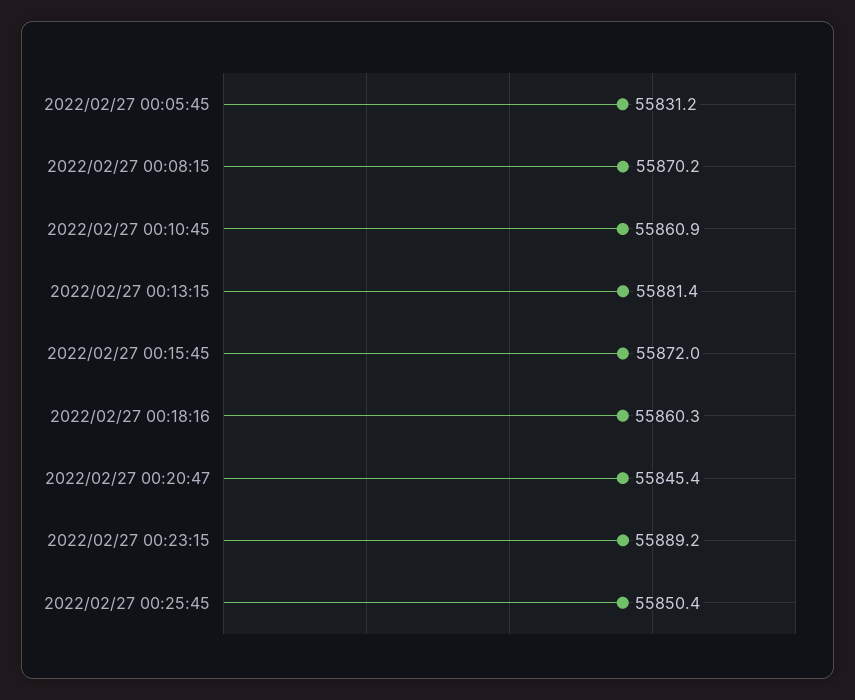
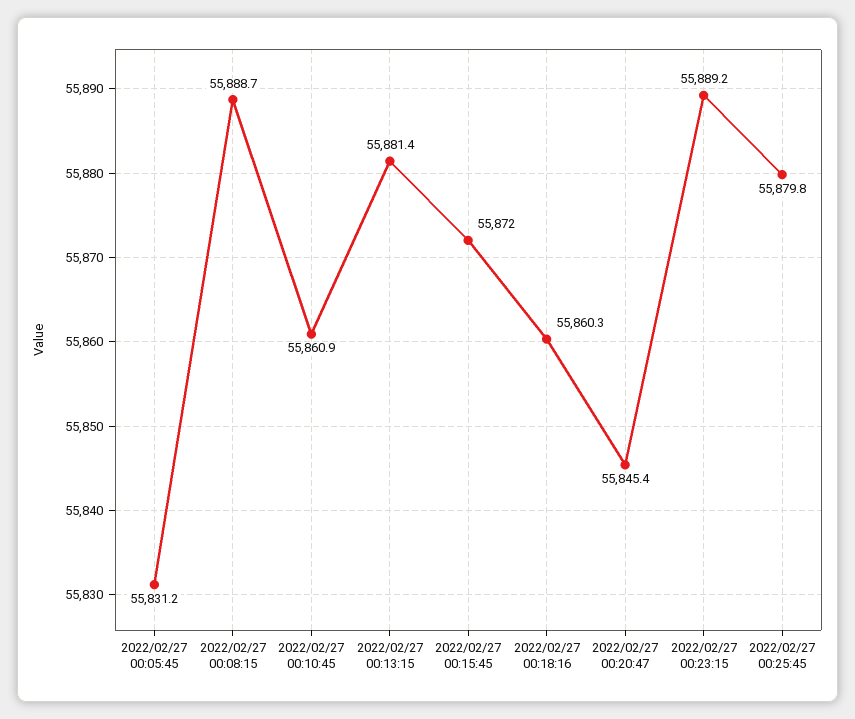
  {
    "2022/02/27 00:05:45": 55831.2,
-   "2022/02/27 00:08:15": 55870.2,
+   "2022/02/27 00:08:15": 55888.7,
    "2022/02/27 00:10:45": 55860.9,
    "2022/02/27 00:13:15": 55881.4,
    "2022/02/27 00:15:45": 55872,
    "2022/02/27 00:18:16": 55860.3,
    "2022/02/27 00:20:47": 55845.4,
    "2022/02/27 00:23:15": 55889.2,
-   "2022/02/27 00:25:45": 55850.4
+   "2022/02/27 00:25:45": 55879.8
  }

